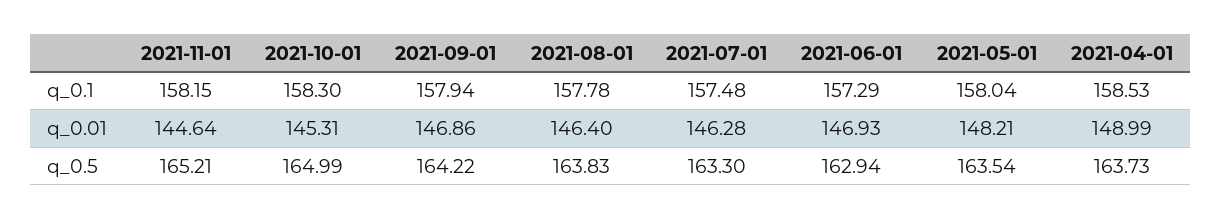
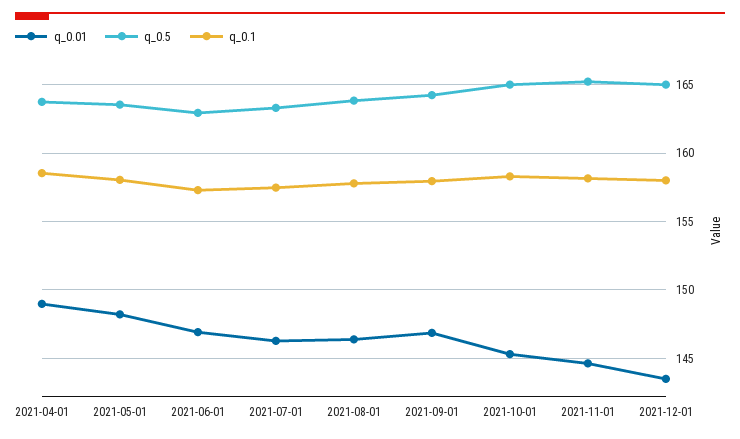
  {
    "q_0.1": {
      "2021-11-01": 158.15,
      "2021-10-01": 158.3,
      "2021-09-01": 157.94,
      "2021-08-01": 157.78,
      "2021-07-01": 157.48,
      "2021-06-01": 157.29,
      "2021-05-01": 158.04,
-     "2021-04-01": 158.53
+     "2021-04-01": 158.53,
+     "2021-12-01": 158
    },
    "q_0.01": {
      "2021-11-01": 144.64,
      "2021-10-01": 145.31,
      "2021-09-01": 146.86,
      "2021-08-01": 146.4,
      "2021-07-01": 146.28,
      "2021-06-01": 146.93,
      "2021-05-01": 148.21,
-     "2021-04-01": 148.99
+     "2021-04-01": 148.99,
+     "2021-12-01": 143.5
    },
    "q_0.5": {
      "2021-11-01": 165.21,
      "2021-10-01": 164.99,
      "2021-09-01": 164.22,
      "2021-08-01": 163.83,
      "2021-07-01": 163.3,
      "2021-06-01": 162.94,
      "2021-05-01": 163.54,
-     "2021-04-01": 163.73
+     "2021-04-01": 163.73,
+     "2021-12-01": 165
    }
  }

